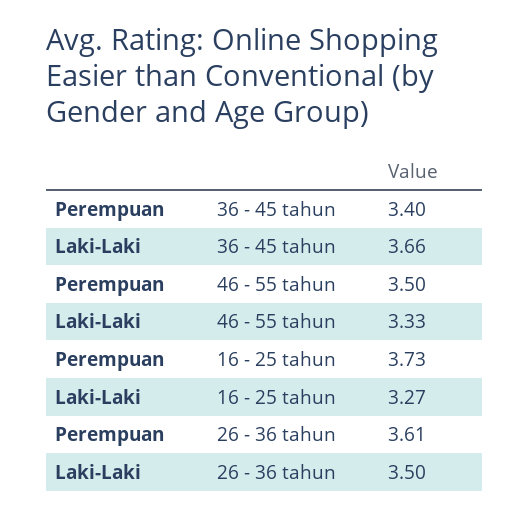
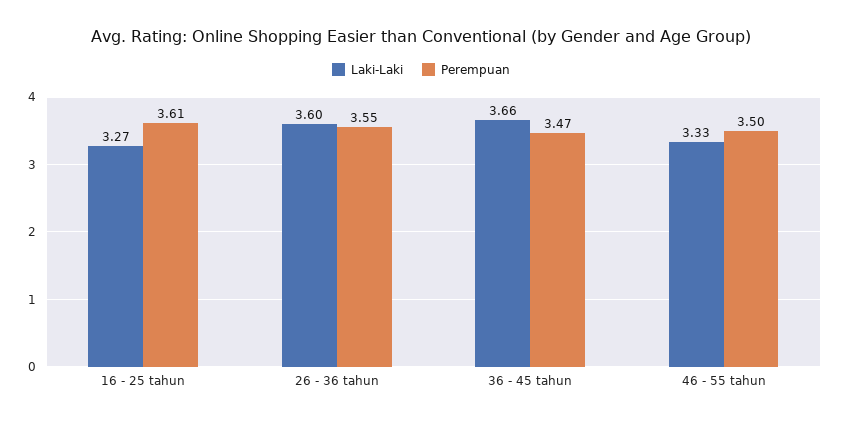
  {
    "Perempuan": {
-     "36 - 45 tahun": 3.4,
+     "36 - 45 tahun": 3.47,
      "46 - 55 tahun": 3.5,
-     "16 - 25 tahun": 3.73,
+     "16 - 25 tahun": 3.61,
-     "26 - 36 tahun": 3.61
+     "26 - 36 tahun": 3.55
    },
    "Laki-Laki": {
      "36 - 45 tahun": 3.66,
      "46 - 55 tahun": 3.33,
      "16 - 25 tahun": 3.27,
-     "26 - 36 tahun": 3.5
+     "26 - 36 tahun": 3.6
    }
  }

